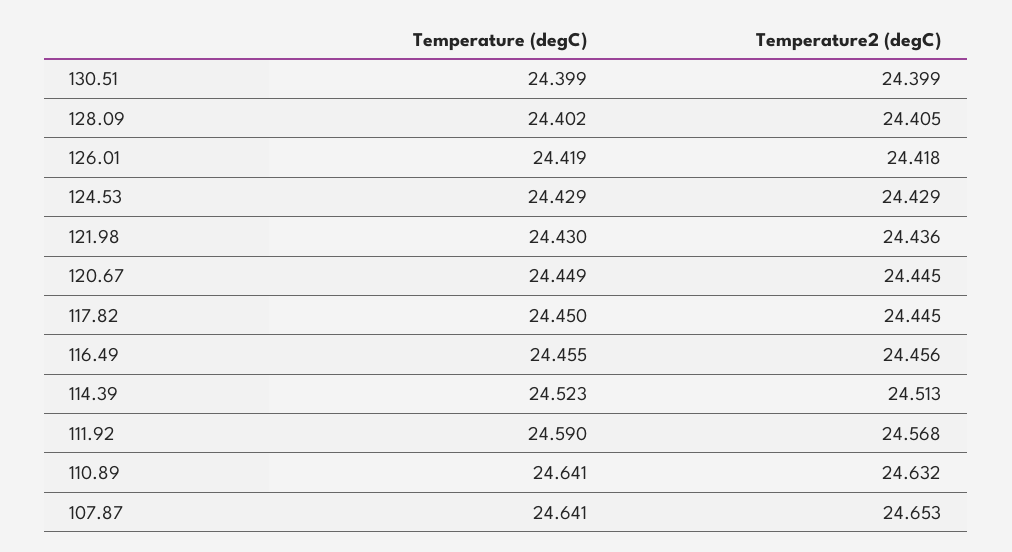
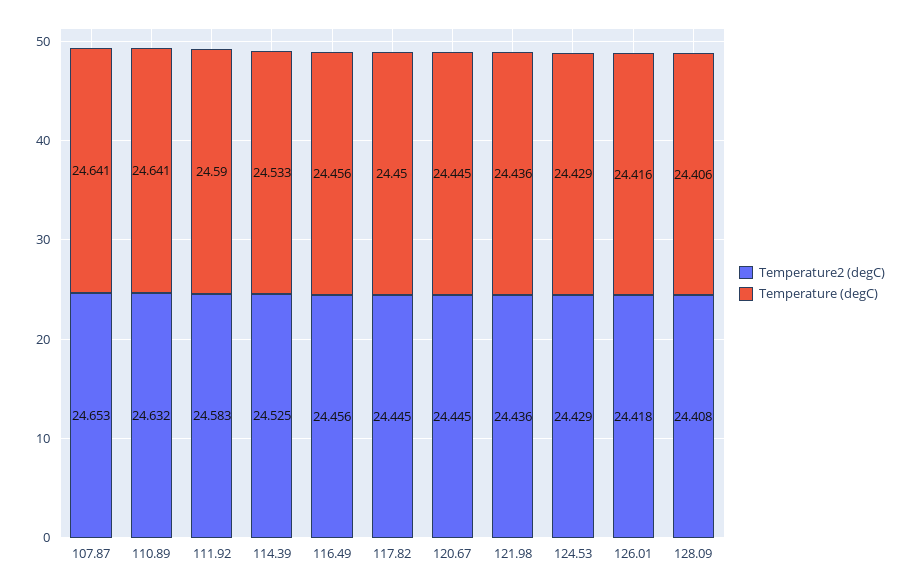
  {
    "Temperature (degC)": {
-     "130.51": 24.399,
-     "128.09": 24.402,
+     "128.09": 24.406,
-     "126.01": 24.419,
+     "126.01": 24.416,
      "124.53": 24.429,
-     "121.98": 24.43,
+     "121.98": 24.436,
-     "120.67": 24.449,
+     "120.67": 24.445,
      "117.82": 24.45,
-     "116.49": 24.455,
+     "116.49": 24.456,
-     "114.39": 24.523,
+     "114.39": 24.533,
      "111.92": 24.59,
      "110.89": 24.641,
      "107.87": 24.641
    },
    "Temperature2 (degC)": {
-     "130.51": 24.399,
-     "128.09": 24.405,
+     "128.09": 24.408,
      "126.01": 24.418,
      "124.53": 24.429,
      "121.98": 24.436,
      "120.67": 24.445,
      "117.82": 24.445,
      "116.49": 24.456,
-     "114.39": 24.513,
+     "114.39": 24.525,
-     "111.92": 24.568,
+     "111.92": 24.583,
      "110.89": 24.632,
      "107.87": 24.653
    }
  }

